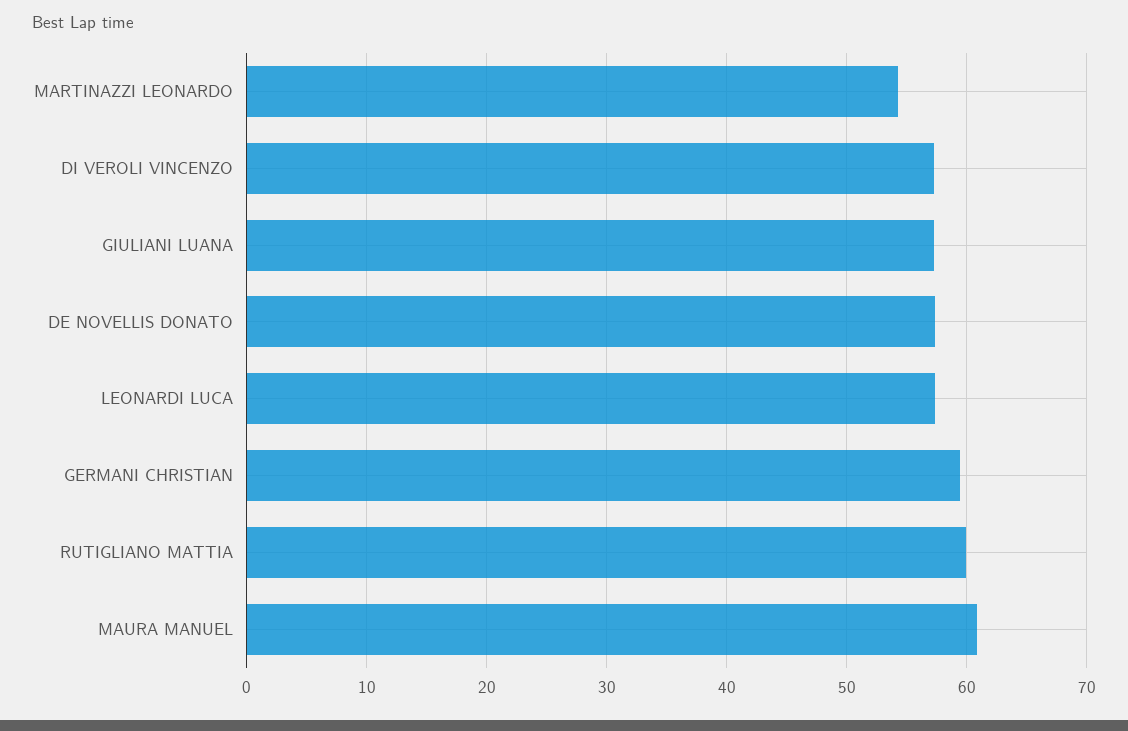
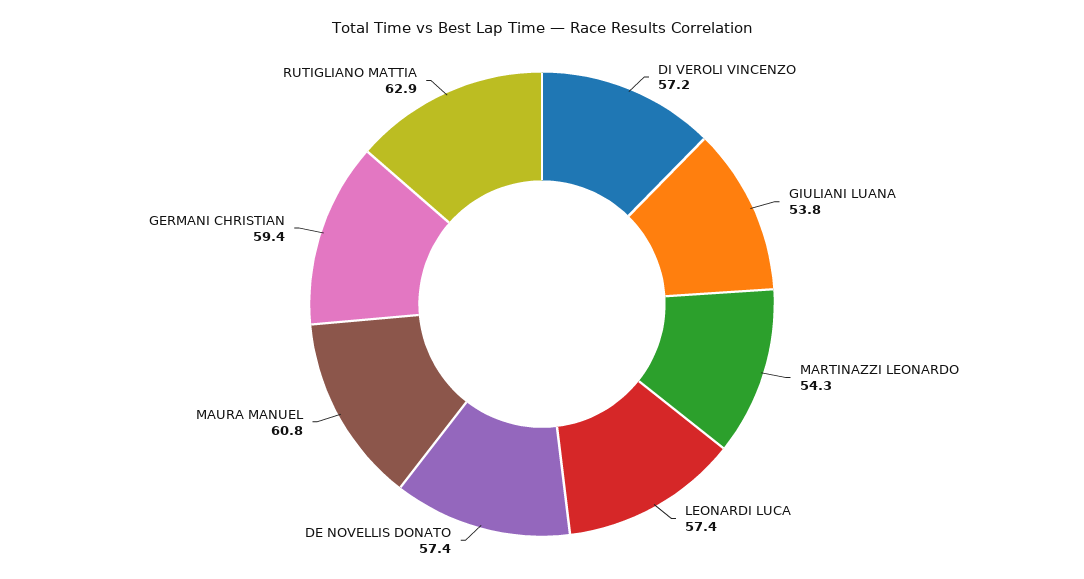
  {
    "MARTINAZZI LEONARDO": 54.3,
    "DI VEROLI VINCENZO": 57.2,
-   "GIULIANI LUANA": 57,
+   "GIULIANI LUANA": 53.8,
    "DE NOVELLIS DONATO": 57.4,
    "LEONARDI LUCA": 57.4,
    "GERMANI CHRISTIAN": 59.4,
-   "RUTIGLIANO MATTIA": 60,
+   "RUTIGLIANO MATTIA": 62.9,
    "MAURA MANUEL": 60.8
  }

